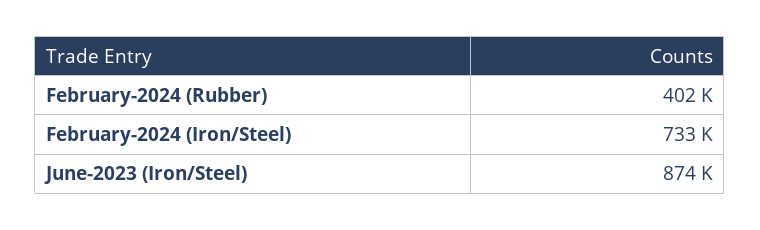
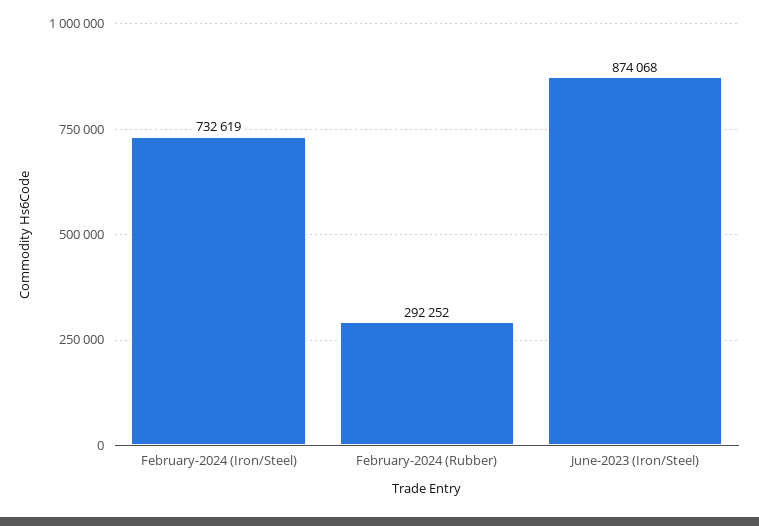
  {
-   "February-2024 (Rubber)": 402000,
+   "February-2024 (Rubber)": 292252,
    "February-2024 (Iron/Steel)": 732619,
    "June-2023 (Iron/Steel)": 874068
  }

